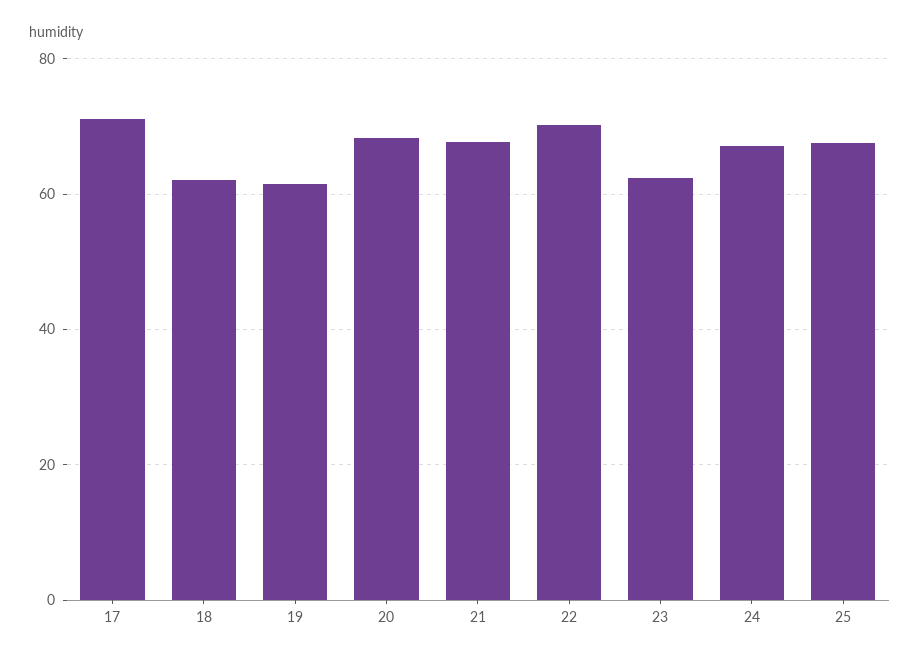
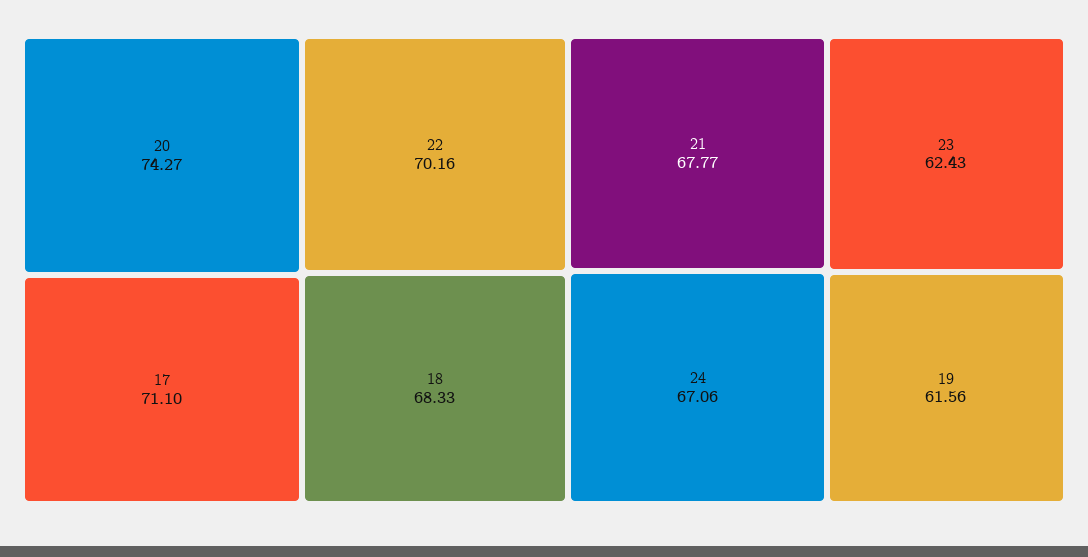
  {
    "17": 71.1,
-   "18": 62,
+   "18": 68.33,
    "19": 61.56,
-   "20": 68,
+   "20": 74.27,
    "21": 67.77,
    "22": 70.16,
    "23": 62.43,
-   "24": 67.06,
+   "24": 67.06
-   "25": 68
  }

